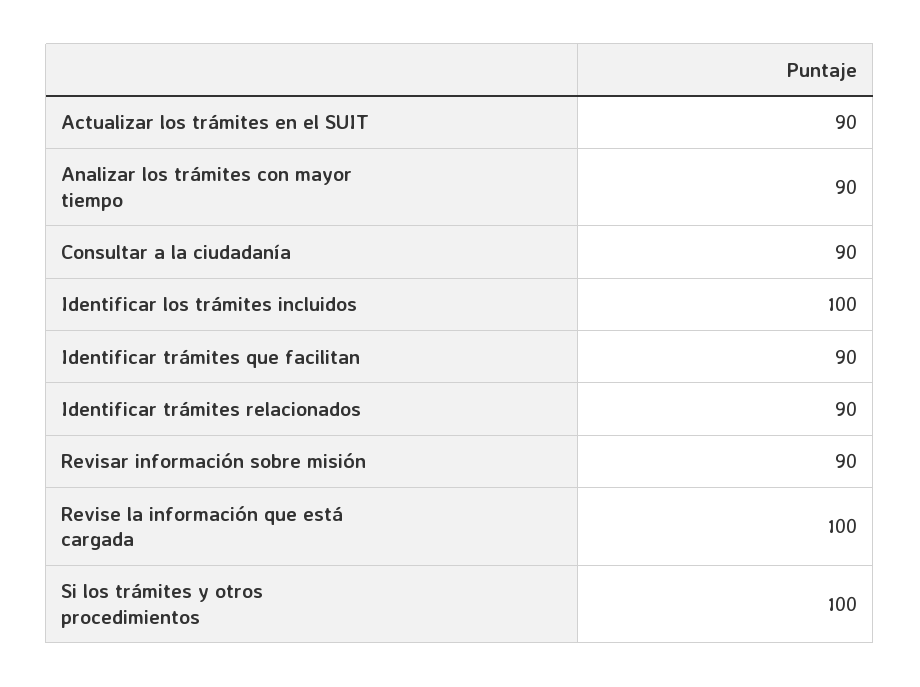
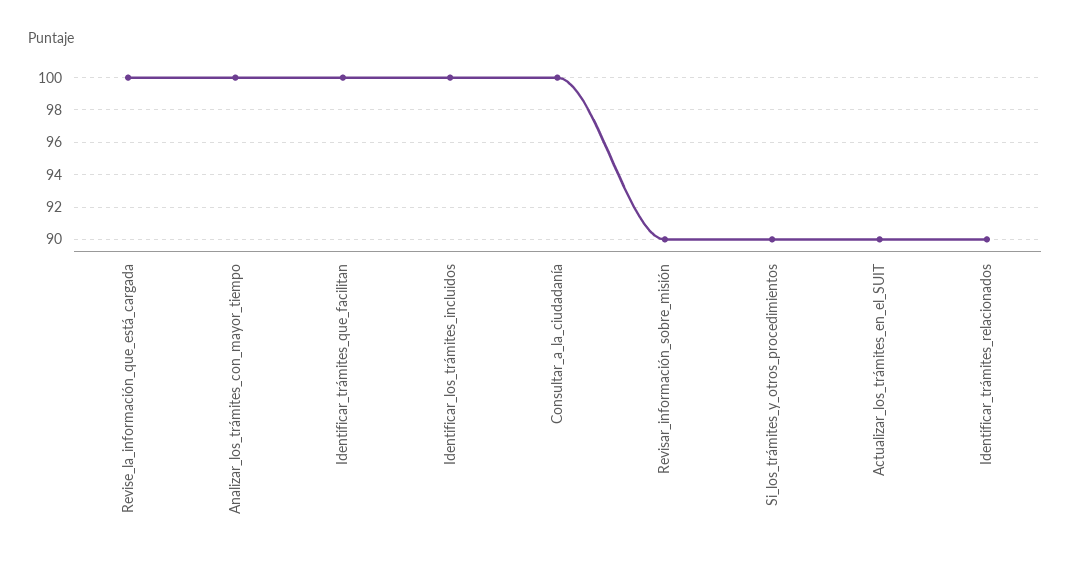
  {
    "Actualizar los trámites en el SUIT": 90,
-   "Analizar los trámites con mayor tiempo": 90,
+   "Analizar los trámites con mayor tiempo": 100,
-   "Consultar a la ciudadanía": 90,
+   "Consultar a la ciudadanía": 100,
    "Identificar los trámites incluidos": 100,
-   "Identificar trámites que facilitan": 90,
+   "Identificar trámites que facilitan": 100,
    "Identificar trámites relacionados": 90,
    "Revisar información sobre misión": 90,
    "Revise la información que está cargada": 100,
-   "Si los trámites y otros procedimientos": 100
+   "Si los trámites y otros procedimientos": 90
  }

